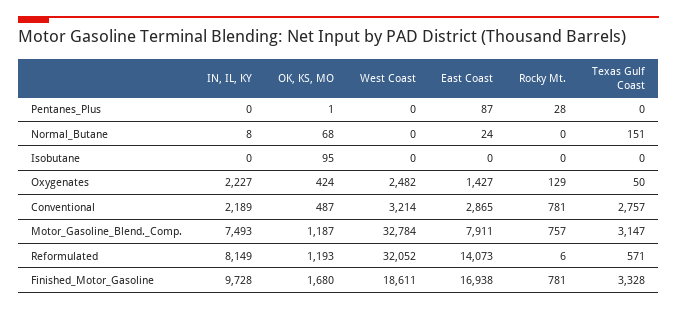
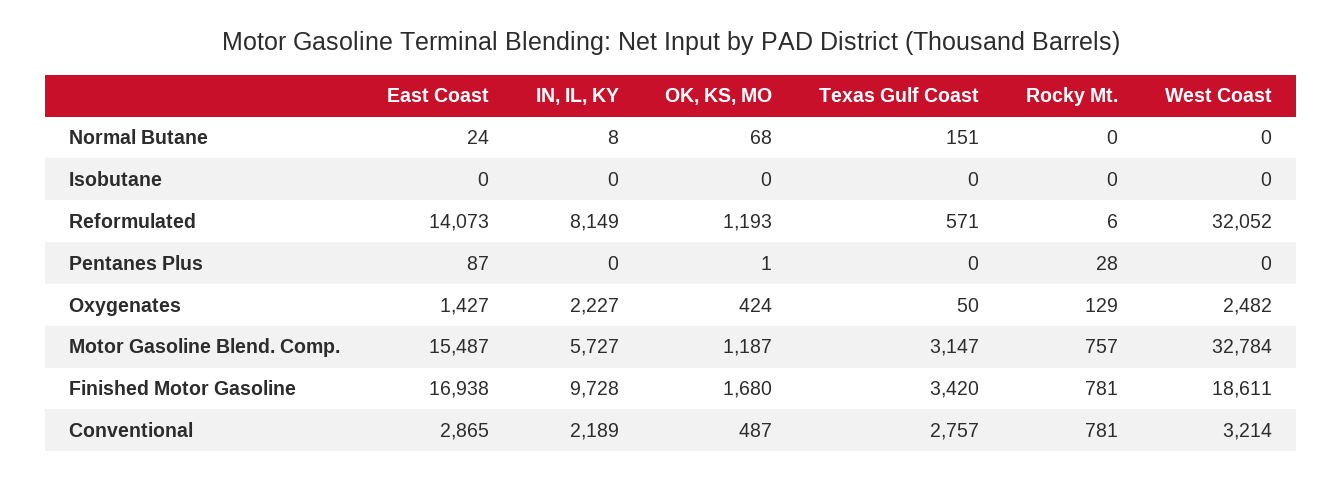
  {
    "IN, IL, KY": {
      "Pentanes_Plus": 0,
      "Normal_Butane": 8,
      "Isobutane": 0,
      "Oxygenates": 2227,
      "Conventional": 2189,
-     "Motor_Gasoline_Blend._Comp.": 7493,
+     "Motor_Gasoline_Blend._Comp.": 5727,
      "Reformulated": 8149,
      "Finished_Motor_Gasoline": 9728
    },
    "OK, KS, MO": {
      "Pentanes_Plus": 1,
      "Normal_Butane": 68,
-     "Isobutane": 95,
+     "Isobutane": 0,
      "Oxygenates": 424,
      "Conventional": 487,
      "Motor_Gasoline_Blend._Comp.": 1187,
      "Reformulated": 1193,
      "Finished_Motor_Gasoline": 1680
    },
    "West Coast": {
      "Pentanes_Plus": 0,
      "Normal_Butane": 0,
      "Isobutane": 0,
      "Oxygenates": 2482,
      "Conventional": 3214,
      "Motor_Gasoline_Blend._Comp.": 32784,
      "Reformulated": 32052,
      "Finished_Motor_Gasoline": 18611
    },
    "East Coast": {
      "Pentanes_Plus": 87,
      "Normal_Butane": 24,
      "Isobutane": 0,
      "Oxygenates": 1427,
      "Conventional": 2865,
-     "Motor_Gasoline_Blend._Comp.": 7911,
+     "Motor_Gasoline_Blend._Comp.": 15487,
      "Reformulated": 14073,
      "Finished_Motor_Gasoline": 16938
    },
    "Rocky Mt.": {
      "Pentanes_Plus": 28,
      "Normal_Butane": 0,
      "Isobutane": 0,
      "Oxygenates": 129,
      "Conventional": 781,
      "Motor_Gasoline_Blend._Comp.": 757,
      "Reformulated": 6,
      "Finished_Motor_Gasoline": 781
    },
    "Texas Gulf Coast": {
      "Pentanes_Plus": 0,
      "Normal_Butane": 151,
      "Isobutane": 0,
      "Oxygenates": 50,
      "Conventional": 2757,
      "Motor_Gasoline_Blend._Comp.": 3147,
      "Reformulated": 571,
-     "Finished_Motor_Gasoline": 3328
+     "Finished_Motor_Gasoline": 3420
    }
  }

